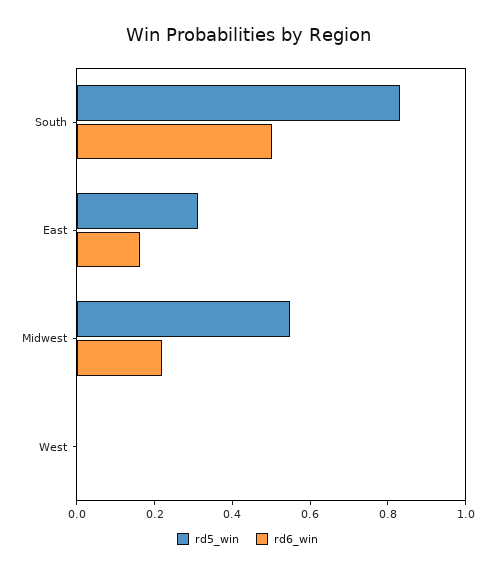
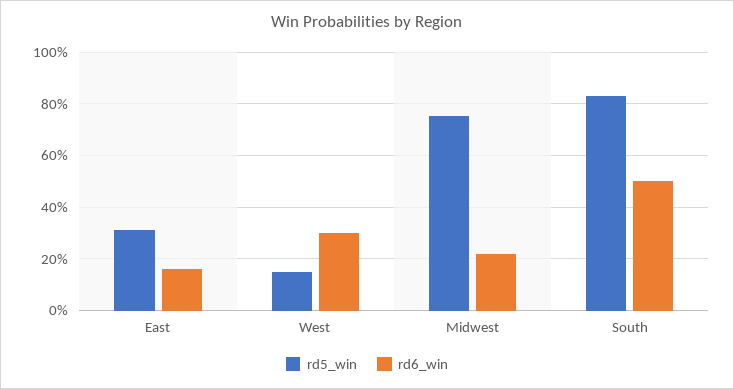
  {
    "rd5_win": {
      "South": 0.825,
      "East": 0.3,
-     "Midwest": 0.55,
+     "Midwest": 0.75,
-     "West": 0
+     "West": 0.15
    },
    "rd6_win": {
      "South": 0.5,
      "East": 0.175,
      "Midwest": 0.225,
-     "West": 0
+     "West": 0.3
    }
  }

